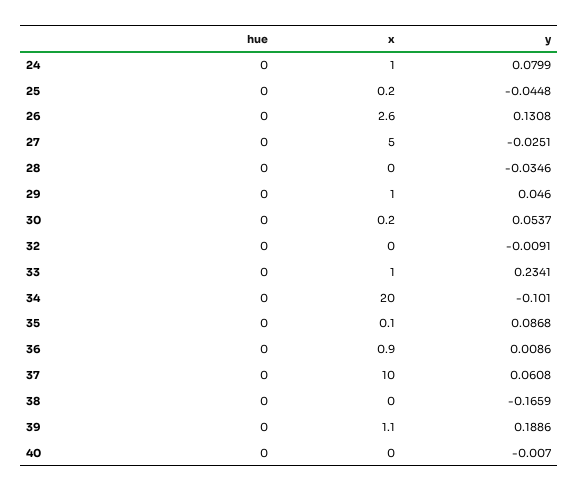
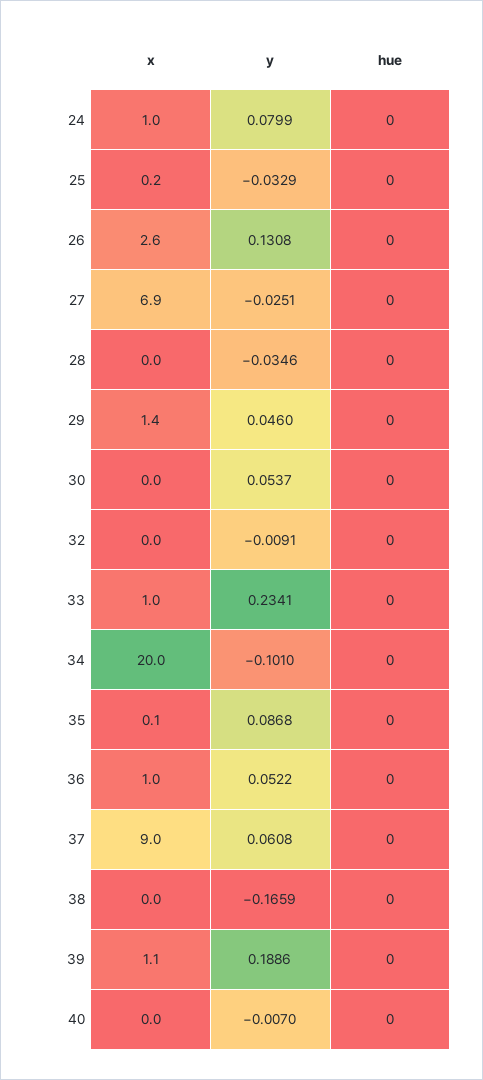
  {
    "hue": {
      "24": 0,
      "25": 0,
      "26": 0,
      "27": 0,
      "28": 0,
      "29": 0,
      "30": 0,
      "32": 0,
      "33": 0,
      "34": 0,
      "35": 0,
      "36": 0,
      "37": 0,
      "38": 0,
      "39": 0,
      "40": 0
    },
    "x": {
      "24": 1,
      "25": 0.2,
      "26": 2.6,
-     "27": 5,
+     "27": 6.9,
      "28": 0,
-     "29": 1,
+     "29": 1.4,
-     "30": 0.2,
+     "30": 0,
      "32": 0,
      "33": 1,
      "34": 20,
      "35": 0.1,
-     "36": 0.9,
+     "36": 1,
-     "37": 10,
+     "37": 9,
      "38": 0,
      "39": 1.1,
      "40": 0
    },
    "y": {
      "24": 0.0799,
-     "25": -0.0448,
+     "25": -0.0329,
      "26": 0.1308,
      "27": -0.0251,
      "28": -0.0346,
      "29": 0.046,
      "30": 0.0537,
      "32": -0.0091,
      "33": 0.2341,
      "34": -0.101,
      "35": 0.0868,
-     "36": 0.0086,
+     "36": 0.0522,
      "37": 0.0608,
      "38": -0.1659,
      "39": 0.1886,
      "40": -0.007
    }
  }

